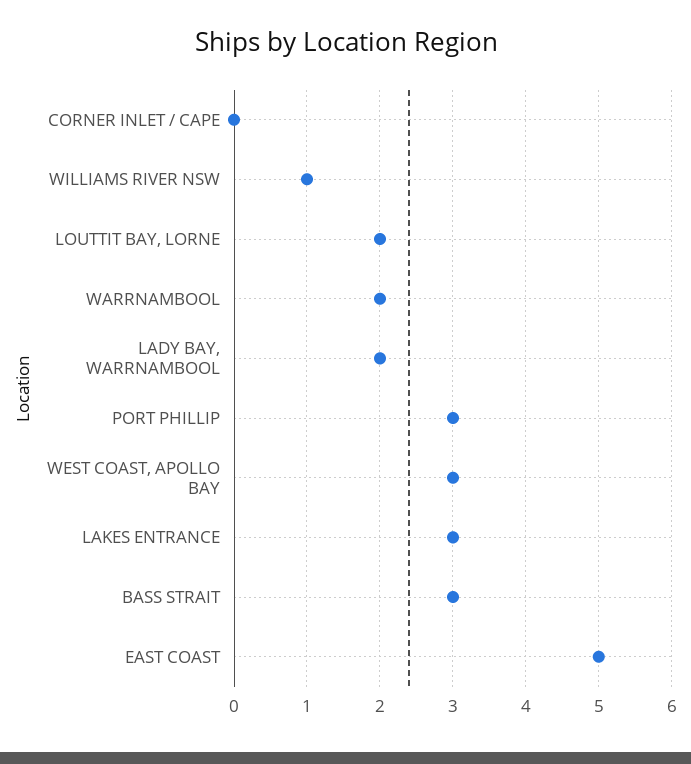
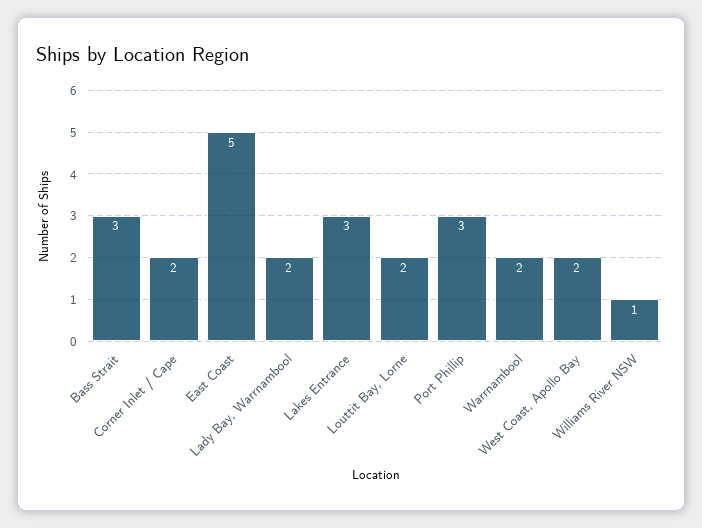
  {
-   "CORNER INLET / CAPE": 0,
+   "CORNER INLET / CAPE": 2,
    "WILLIAMS RIVER NSW": 1,
    "LOUTTIT BAY, LORNE": 2,
    "WARRNAMBOOL": 2,
    "LADY BAY, WARRNAMBOOL": 2,
    "PORT PHILLIP": 3,
-   "WEST COAST, APOLLO BAY": 3,
+   "WEST COAST, APOLLO BAY": 2,
    "LAKES ENTRANCE": 3,
    "BASS STRAIT": 3,
    "EAST COAST": 5
  }

